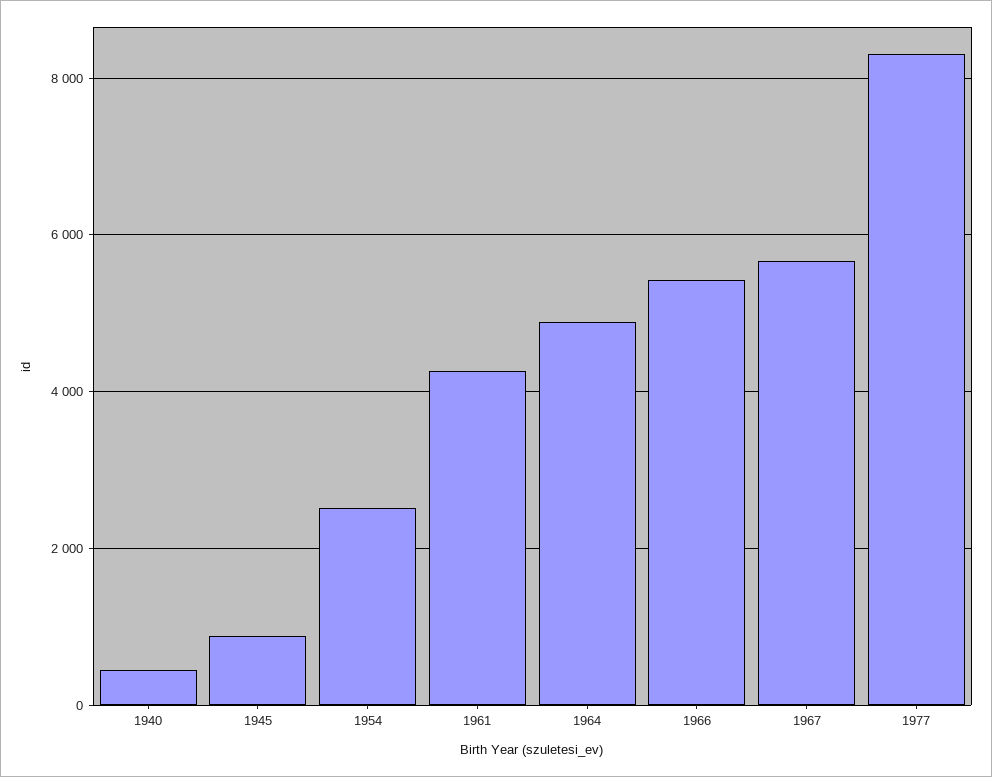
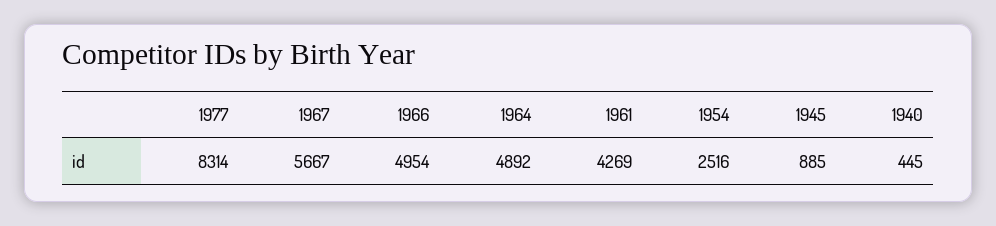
  {
    "1940": 445,
    "1945": 885,
    "1954": 2516,
    "1961": 4269,
    "1964": 4892,
-   "1966": 5400,
+   "1966": 4954,
    "1967": 5667,
    "1977": 8314
  }

